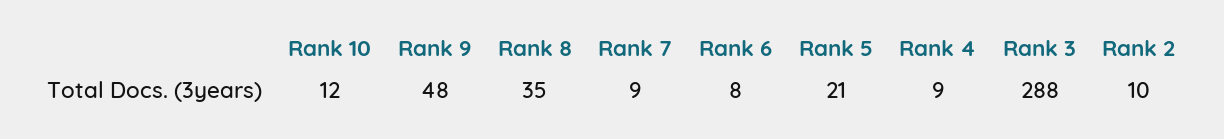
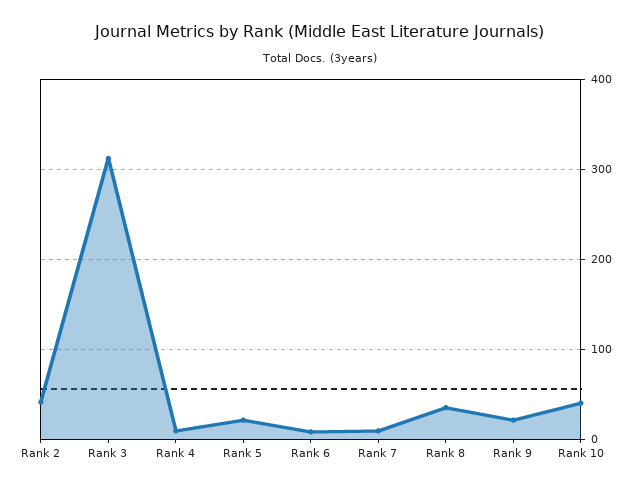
  {
-   "Rank 10": 12,
+   "Rank 10": 40,
-   "Rank 9": 48,
+   "Rank 9": 20,
    "Rank 8": 35,
    "Rank 7": 9,
    "Rank 6": 8,
    "Rank 5": 21,
    "Rank 4": 9,
-   "Rank 3": 288,
+   "Rank 3": 310,
-   "Rank 2": 10
+   "Rank 2": 40
  }

